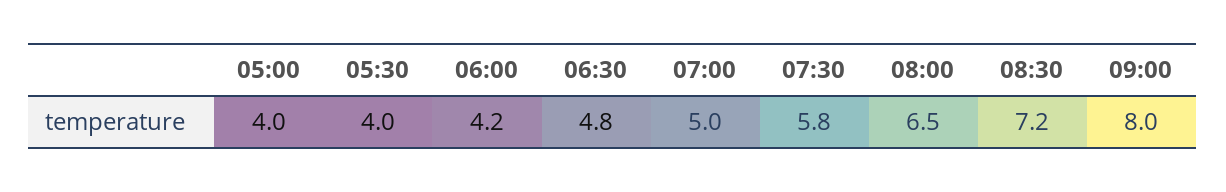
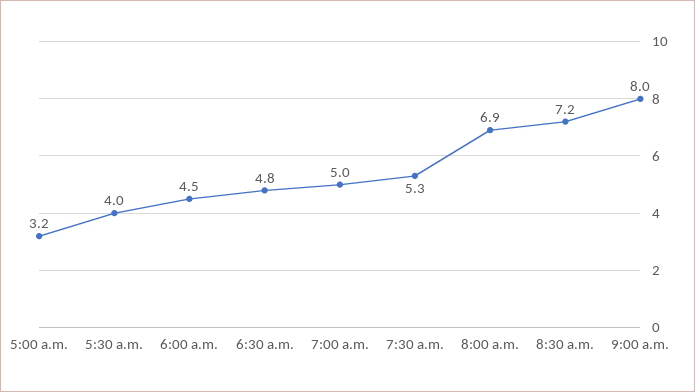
  {
-   "05:00": 4,
+   "05:00": 3.2,
    "05:30": 4,
-   "06:00": 4.2,
+   "06:00": 4.5,
    "06:30": 4.8,
    "07:00": 5,
-   "07:30": 5.8,
+   "07:30": 5.3,
-   "08:00": 6.5,
+   "08:00": 6.9,
    "08:30": 7.2,
    "09:00": 8
  }

